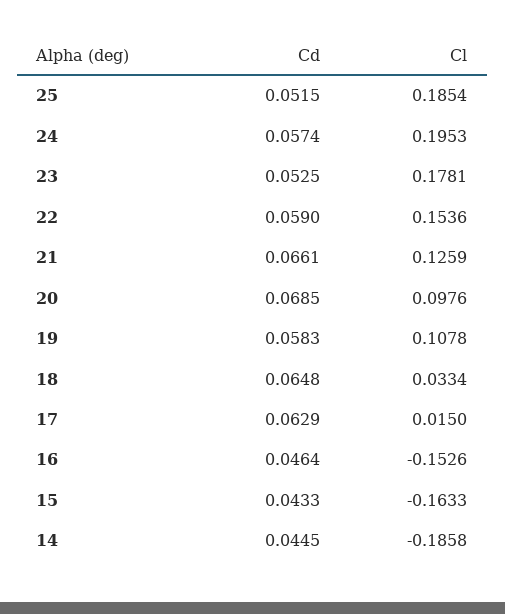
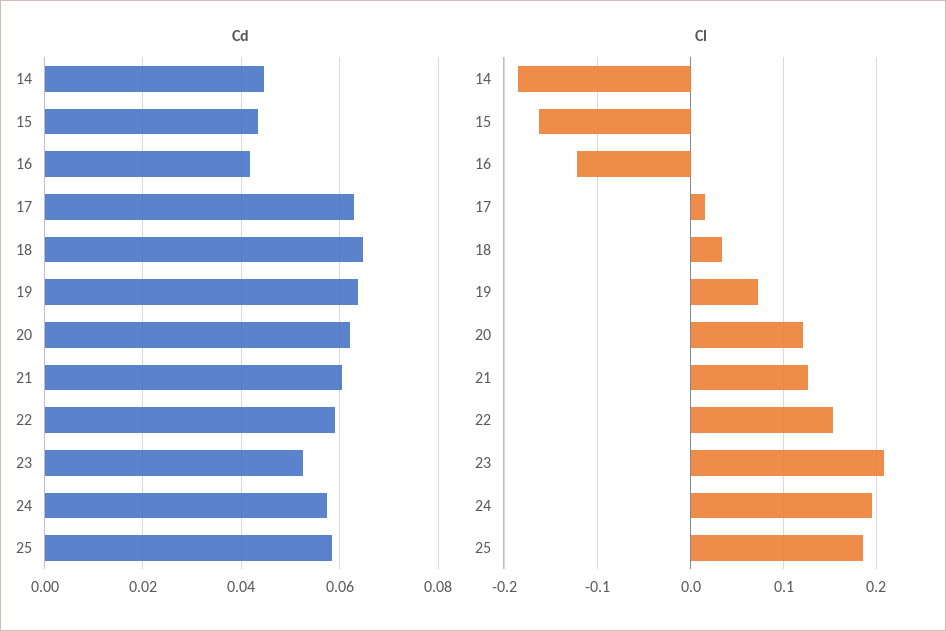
  {
    "Cd": {
-     "25": 0.0515,
+     "25": 0.058,
      "24": 0.0574,
      "23": 0.0525,
      "22": 0.059,
-     "21": 0.0661,
+     "21": 0.06,
-     "20": 0.0685,
+     "20": 0.062,
-     "19": 0.0583,
+     "19": 0.064,
      "18": 0.0648,
      "17": 0.0629,
-     "16": 0.0464,
+     "16": 0.042,
      "15": 0.0433,
      "14": 0.0445
    },
    "Cl": {
      "25": 0.1854,
      "24": 0.1953,
-     "23": 0.1781,
+     "23": 0.21,
      "22": 0.1536,
      "21": 0.1259,
-     "20": 0.0976,
+     "20": 0.12,
-     "19": 0.1078,
+     "19": 0.07,
      "18": 0.0334,
      "17": 0.015,
-     "16": -0.1526,
+     "16": -0.12,
      "15": -0.1633,
      "14": -0.1858
    }
  }

